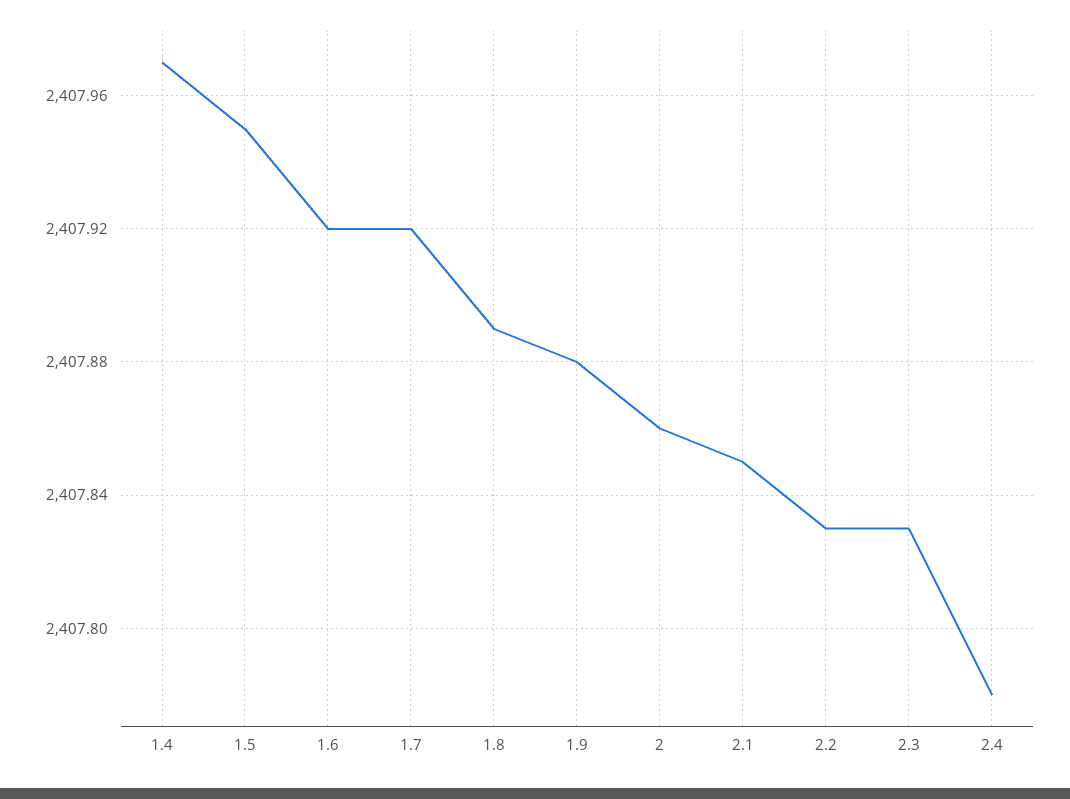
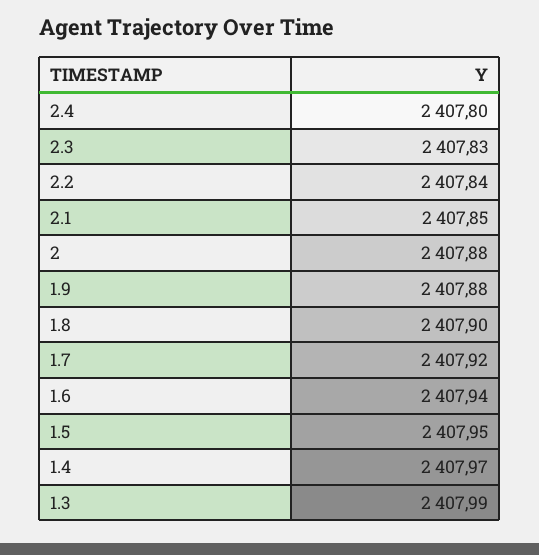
  {
    "1.4": 2407.97,
    "1.5": 2407.95,
-   "1.6": 2407.92,
+   "1.6": 2407.94,
    "1.7": 2407.92,
-   "1.8": 2407.89,
+   "1.8": 2407.9,
    "1.9": 2407.88,
-   "2": 2407.86,
+   "2": 2407.88,
    "2.1": 2407.85,
-   "2.2": 2407.83,
+   "2.2": 2407.84,
    "2.3": 2407.83,
-   "2.4": 2407.78
+   "2.4": 2407.8,
+   "1.3": 2407.99
  }

